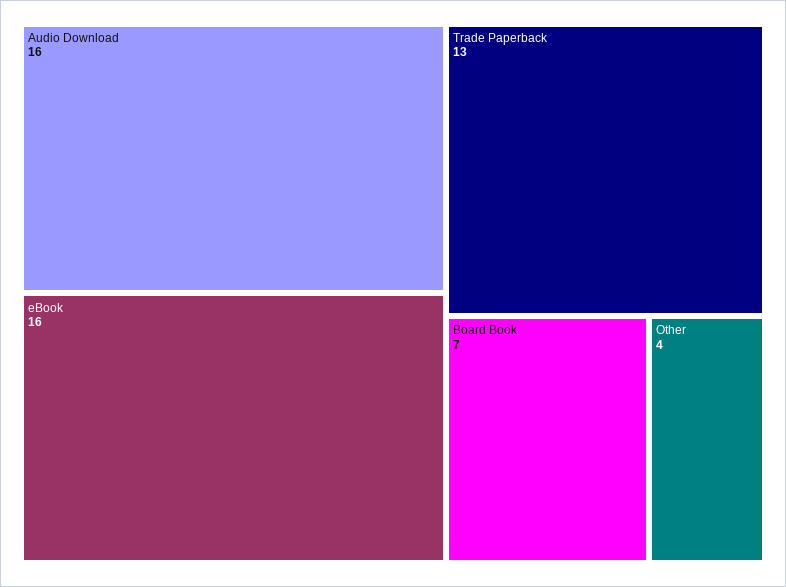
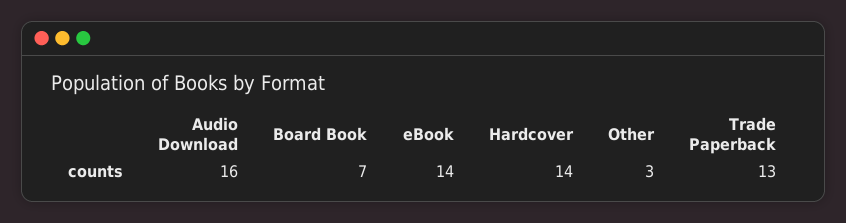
  {
    "Audio Download": 16,
-   "eBook": 16,
+   "eBook": 14,
    "Trade Paperback": 13,
    "Board Book": 7,
-   "Other": 4
+   "Other": 3,
+   "Hardcover": 14
  }

